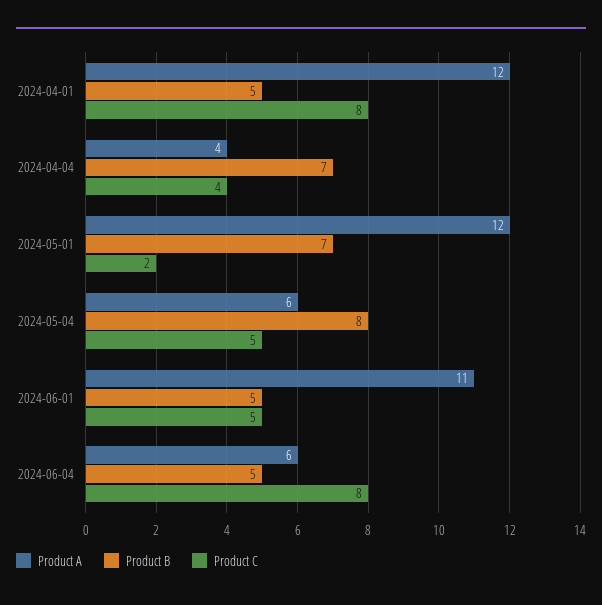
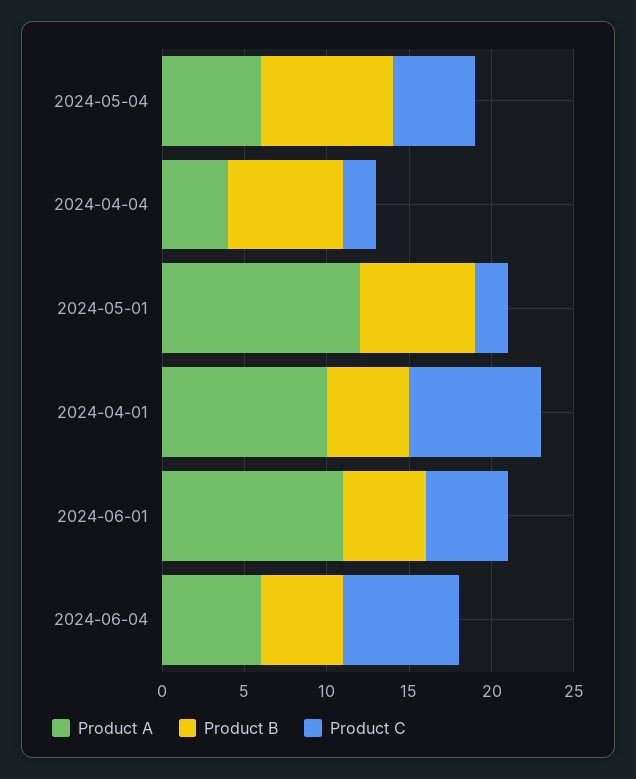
  {
    "Product A": {
-     "2024-04-01": 12,
+     "2024-04-01": 10,
      "2024-04-04": 4,
      "2024-05-01": 12,
      "2024-05-04": 6,
      "2024-06-01": 11,
      "2024-06-04": 6
    },
    "Product B": {
      "2024-04-01": 5,
      "2024-04-04": 7,
      "2024-05-01": 7,
      "2024-05-04": 8,
      "2024-06-01": 5,
      "2024-06-04": 5
    },
    "Product C": {
      "2024-04-01": 8,
-     "2024-04-04": 4,
+     "2024-04-04": 2,
      "2024-05-01": 2,
      "2024-05-04": 5,
      "2024-06-01": 5,
-     "2024-06-04": 8
+     "2024-06-04": 7
    }
  }

